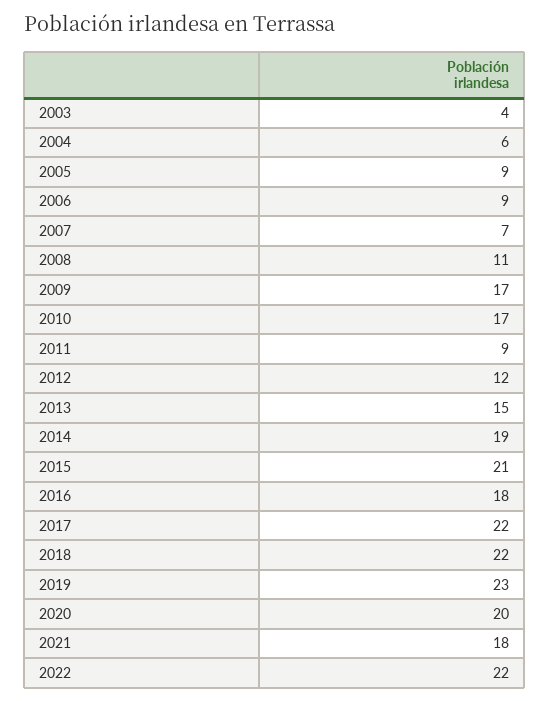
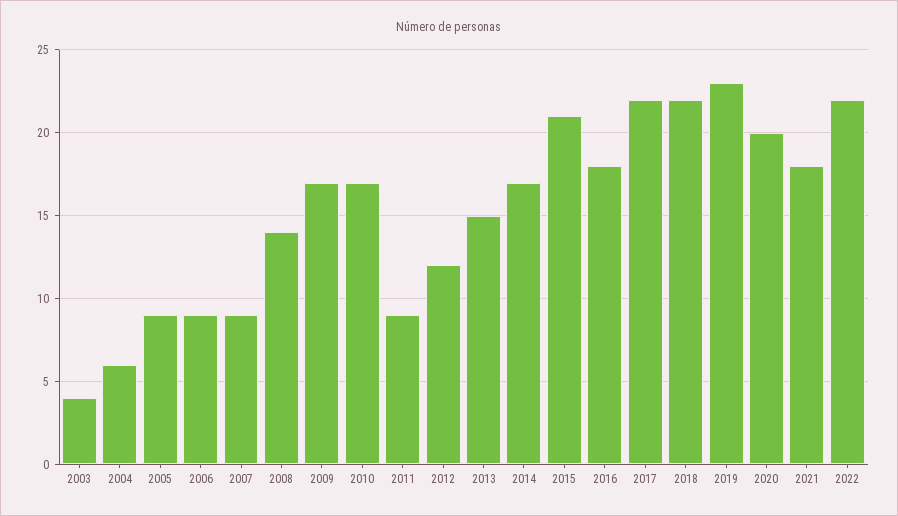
  {
    "2003": 4,
    "2004": 6,
    "2005": 9,
    "2006": 9,
-   "2007": 7,
+   "2007": 9,
-   "2008": 11,
+   "2008": 14,
    "2009": 17,
    "2010": 17,
    "2011": 9,
    "2012": 12,
    "2013": 15,
-   "2014": 19,
+   "2014": 17,
    "2015": 21,
    "2016": 18,
    "2017": 22,
    "2018": 22,
    "2019": 23,
    "2020": 20,
    "2021": 18,
    "2022": 22
  }

